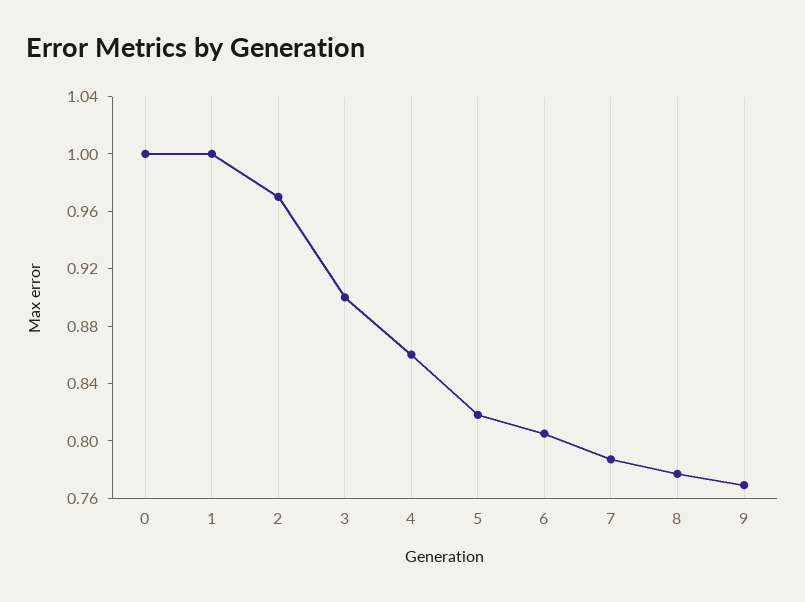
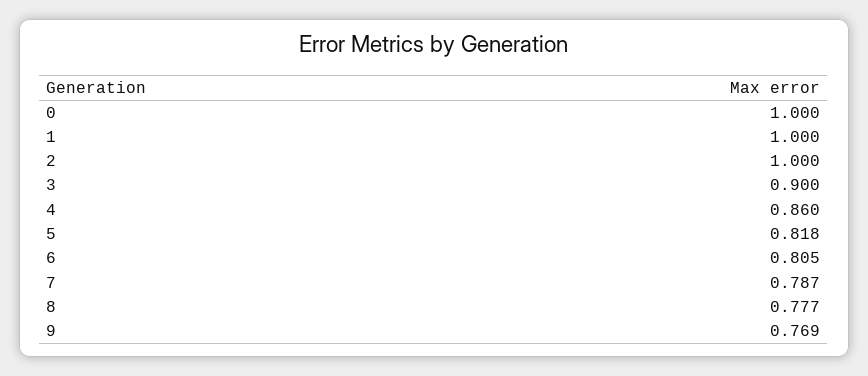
  {
    "0": 1,
    "1": 1,
-   "2": 0.97,
+   "2": 1,
    "3": 0.9,
    "4": 0.86,
    "5": 0.818,
    "6": 0.805,
    "7": 0.787,
    "8": 0.777,
    "9": 0.769
  }

